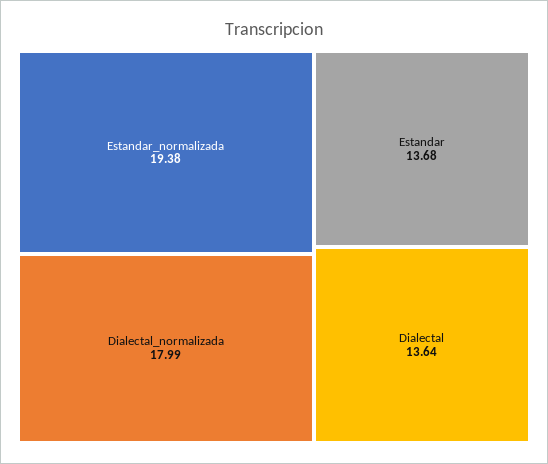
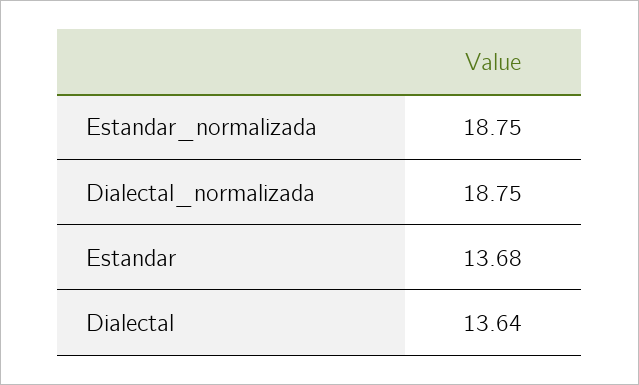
  {
-   "Estandar_normalizada": 19.38,
+   "Estandar_normalizada": 18.75,
-   "Dialectal_normalizada": 17.99,
+   "Dialectal_normalizada": 18.75,
    "Estandar": 13.68,
    "Dialectal": 13.64
  }

